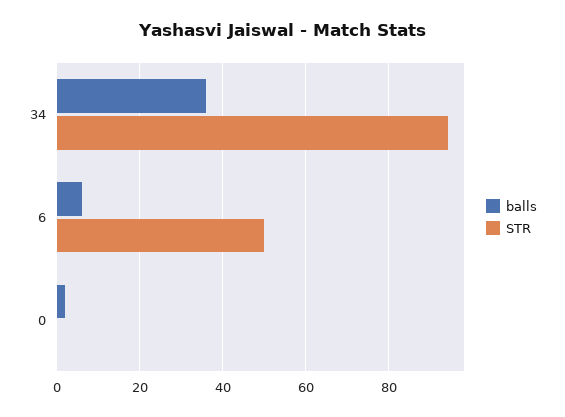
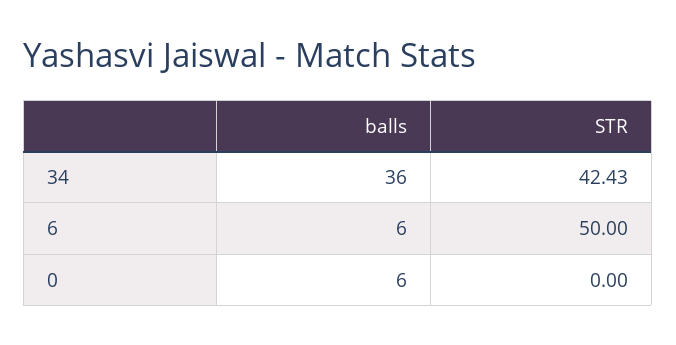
  {
    "balls": {
      "34": 36,
      "6": 6,
-     "0": 2
+     "0": 6
    },
    "STR": {
-     "34": 94,
+     "34": 42.43,
      "6": 50,
      "0": 0
    }
  }

